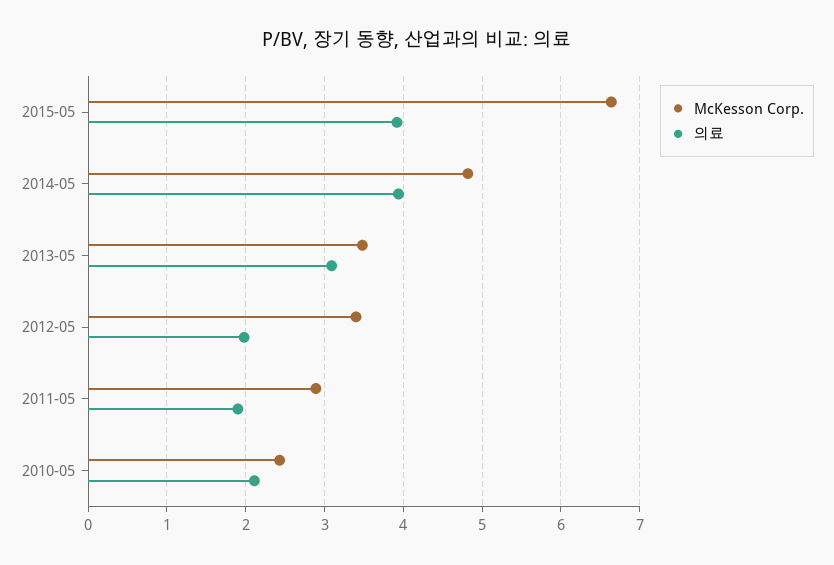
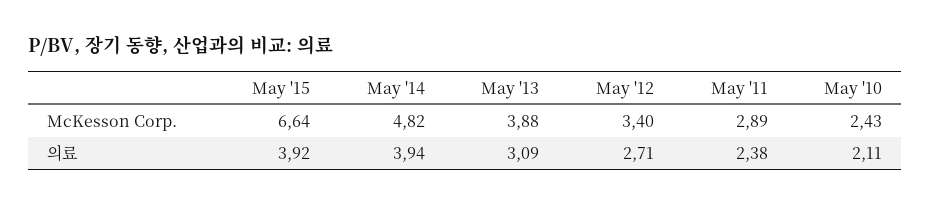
  {
    "McKesson Corp.": {
      "2015-05": 6.64,
      "2014-05": 4.82,
-     "2013-05": 3.5,
+     "2013-05": 3.88,
      "2012-05": 3.4,
      "2011-05": 2.89,
      "2010-05": 2.43
    },
    "의료": {
      "2015-05": 3.92,
      "2014-05": 3.94,
      "2013-05": 3.09,
-     "2012-05": 2,
+     "2012-05": 2.71,
-     "2011-05": 1.9,
+     "2011-05": 2.38,
      "2010-05": 2.11
    }
  }

